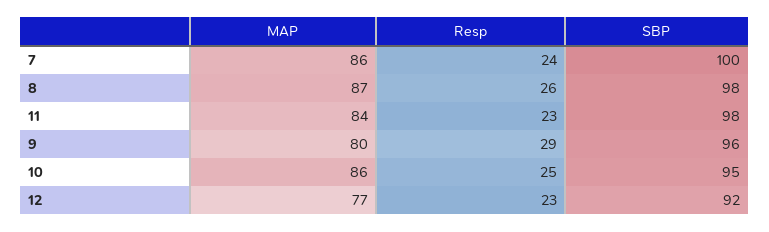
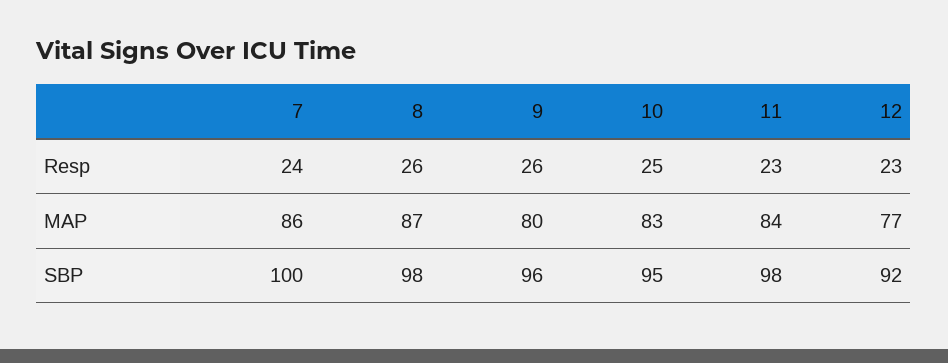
  {
    "MAP": {
      "7": 86,
      "8": 87,
      "11": 84,
      "9": 80,
-     "10": 86,
+     "10": 83,
      "12": 77
    },
    "Resp": {
      "7": 24,
      "8": 26,
      "11": 23,
-     "9": 29,
+     "9": 26,
      "10": 25,
      "12": 23
    },
    "SBP": {
      "7": 100,
      "8": 98,
      "11": 98,
      "9": 96,
      "10": 95,
      "12": 92
    }
  }

